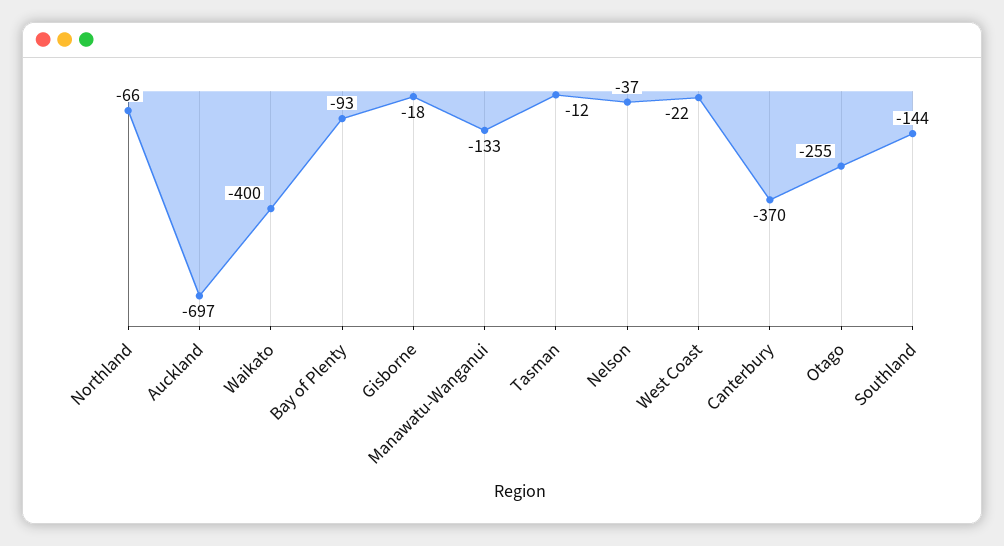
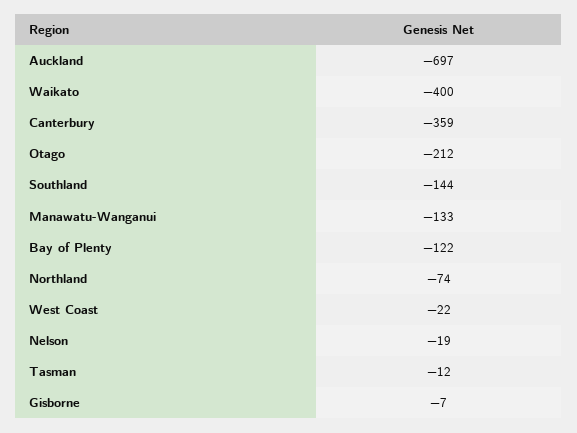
  {
-   "Northland": -66,
+   "Northland": -74,
    "Auckland": -697,
    "Waikato": -400,
-   "Bay of Plenty": -93,
+   "Bay of Plenty": -122,
-   "Gisborne": -18,
+   "Gisborne": -7,
    "Manawatu-Wanganui": -133,
    "Tasman": -12,
-   "Nelson": -37,
+   "Nelson": -19,
    "West Coast": -22,
-   "Canterbury": -370,
+   "Canterbury": -359,
-   "Otago": -255,
+   "Otago": -212,
    "Southland": -144
  }

